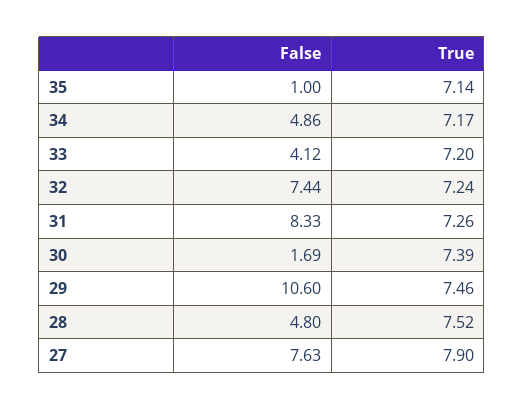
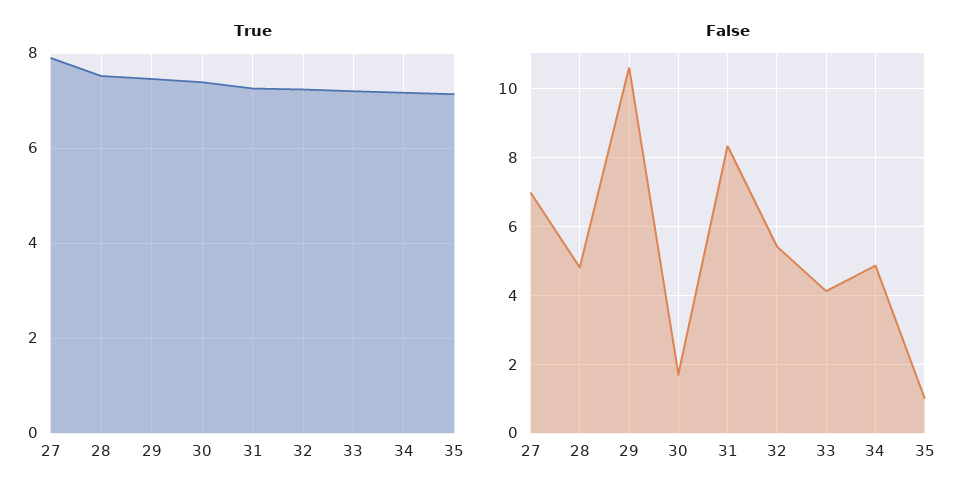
  {
    "False": {
      "35": 1,
      "34": 4.86,
      "33": 4.12,
-     "32": 7.44,
+     "32": 5.4,
      "31": 8.33,
      "30": 1.69,
      "29": 10.6,
      "28": 4.8,
-     "27": 7.63
+     "27": 7
    },
    "True": {
      "35": 7.14,
      "34": 7.17,
      "33": 7.2,
      "32": 7.24,
      "31": 7.26,
      "30": 7.39,
      "29": 7.46,
      "28": 7.52,
      "27": 7.9
    }
  }

